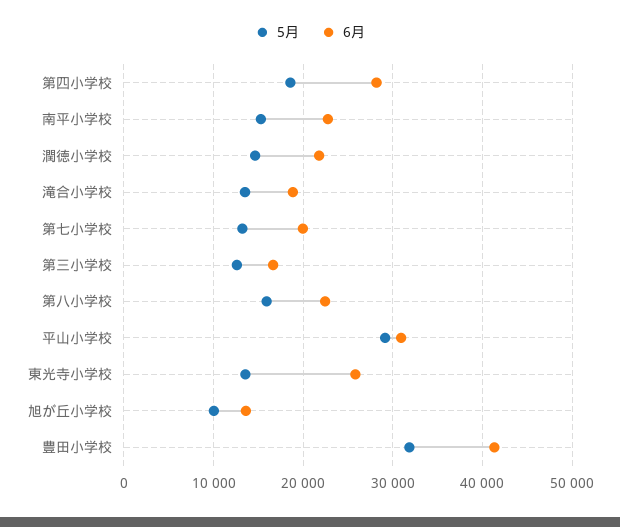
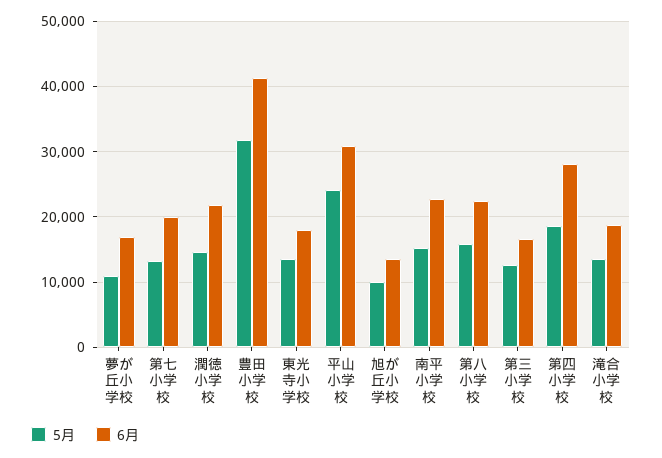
  {
    "5月": {
      "第四小学校": 19000,
      "南平小学校": 15000,
      "潤徳小学校": 15000,
      "滝合小学校": 14000,
      "第七小学校": 13000,
      "第三小学校": 13000,
      "第八小学校": 16000,
-     "平山小学校": 29000,
+     "平山小学校": 24000,
      "東光寺小学校": 14000,
      "旭が丘小学校": 10000,
-     "豊田小学校": 32000
+     "豊田小学校": 32000,
+     "夢が丘小学校": 11000
    },
    "6月": {
      "第四小学校": 28000,
      "南平小学校": 23000,
      "潤徳小学校": 22000,
      "滝合小学校": 19000,
      "第七小学校": 20000,
      "第三小学校": 17000,
      "第八小学校": 22000,
      "平山小学校": 31000,
-     "東光寺小学校": 26000,
+     "東光寺小学校": 18000,
      "旭が丘小学校": 14000,
-     "豊田小学校": 41000
+     "豊田小学校": 41000,
+     "夢が丘小学校": 17000
    }
  }

